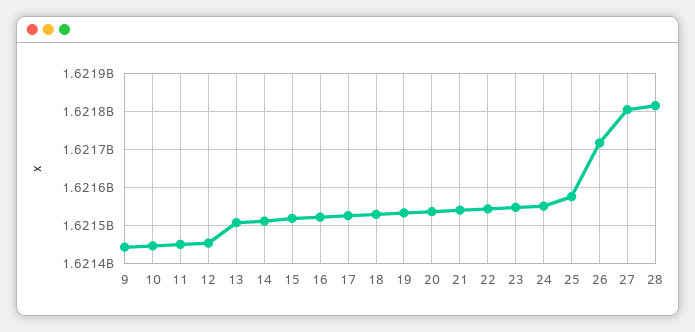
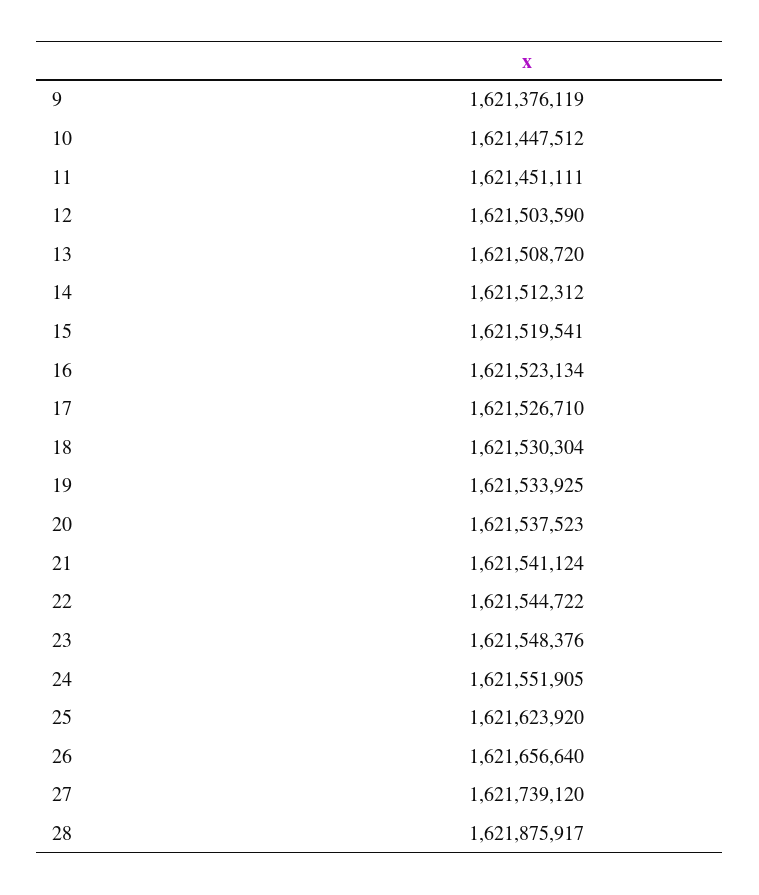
  {
-   "9": 1621440000,
+   "9": 1621376119,
    "10": 1621447512,
    "11": 1621451111,
-   "12": 1621460000,
+   "12": 1621503590,
    "13": 1621508720,
    "14": 1621512312,
    "15": 1621519541,
    "16": 1621523134,
    "17": 1621526710,
    "18": 1621530304,
    "19": 1621533925,
    "20": 1621537523,
    "21": 1621541124,
    "22": 1621544722,
    "23": 1621548376,
    "24": 1621551905,
-   "25": 1621580000,
+   "25": 1621623920,
-   "26": 1621720000,
+   "26": 1621656640,
-   "27": 1621800000,
+   "27": 1621739120,
-   "28": 1621820000
+   "28": 1621875917
  }

